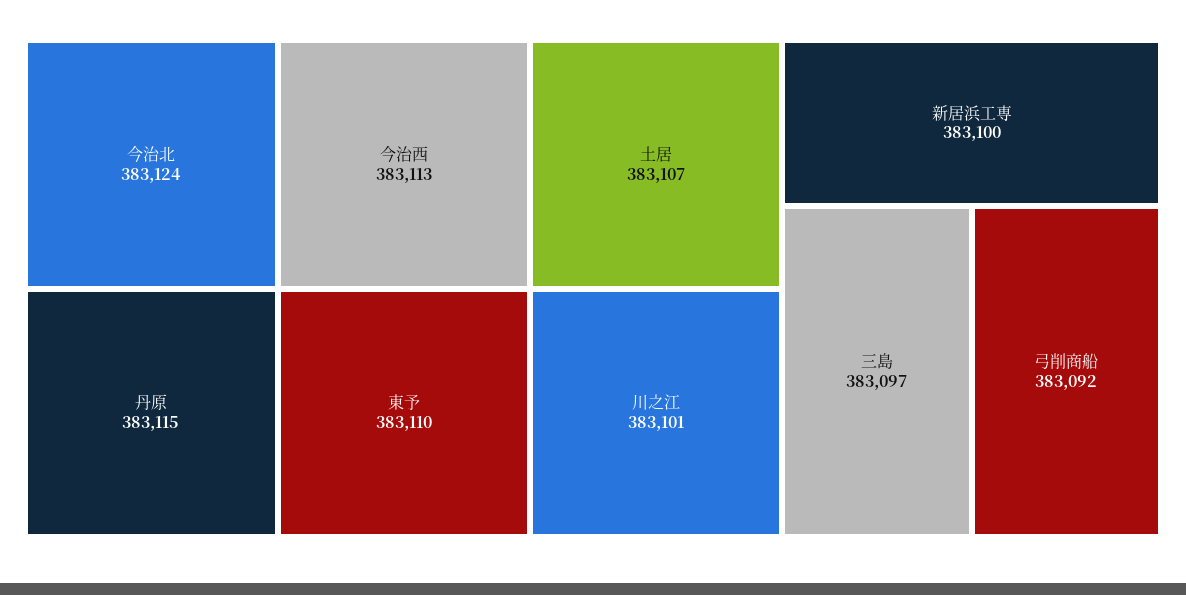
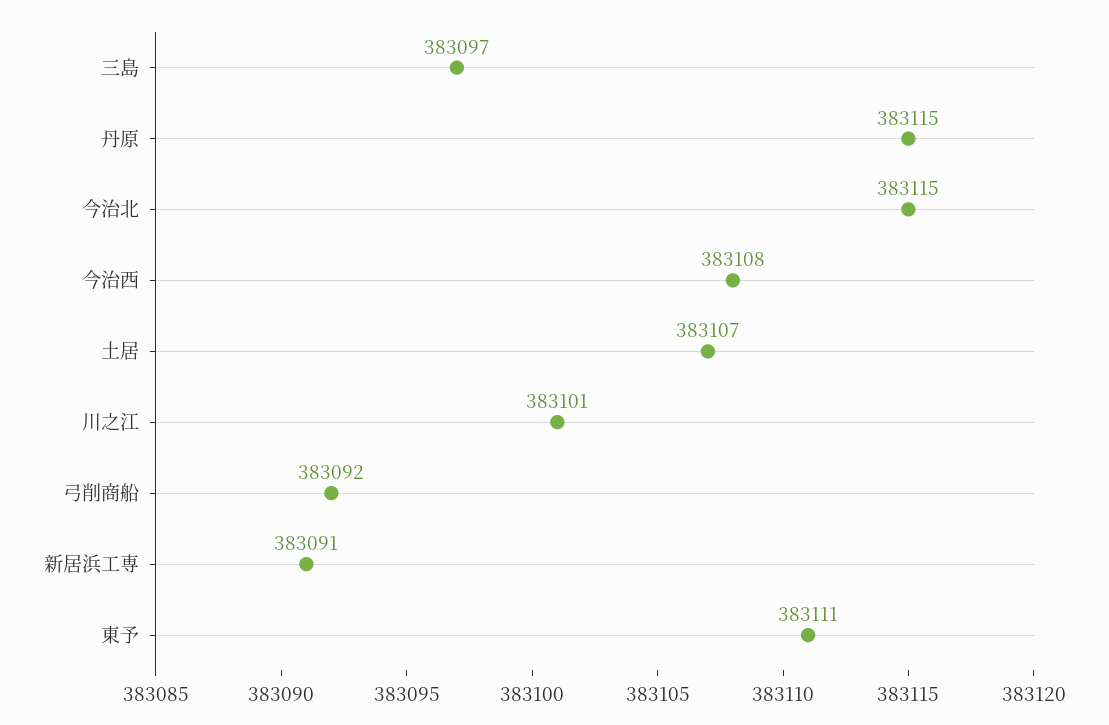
  {
-   "今治北": 383124,
+   "今治北": 383115,
    "丹原": 383115,
-   "今治西": 383113,
+   "今治西": 383108,
-   "東予": 383110,
+   "東予": 383111,
    "土居": 383107,
    "川之江": 383101,
-   "新居浜工専": 383100,
+   "新居浜工専": 383091,
    "三島": 383097,
    "弓削商船": 383092
  }

